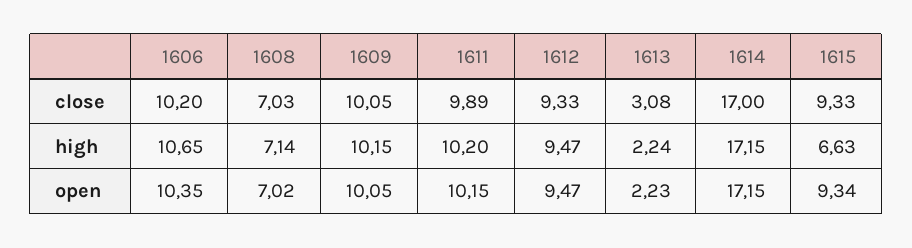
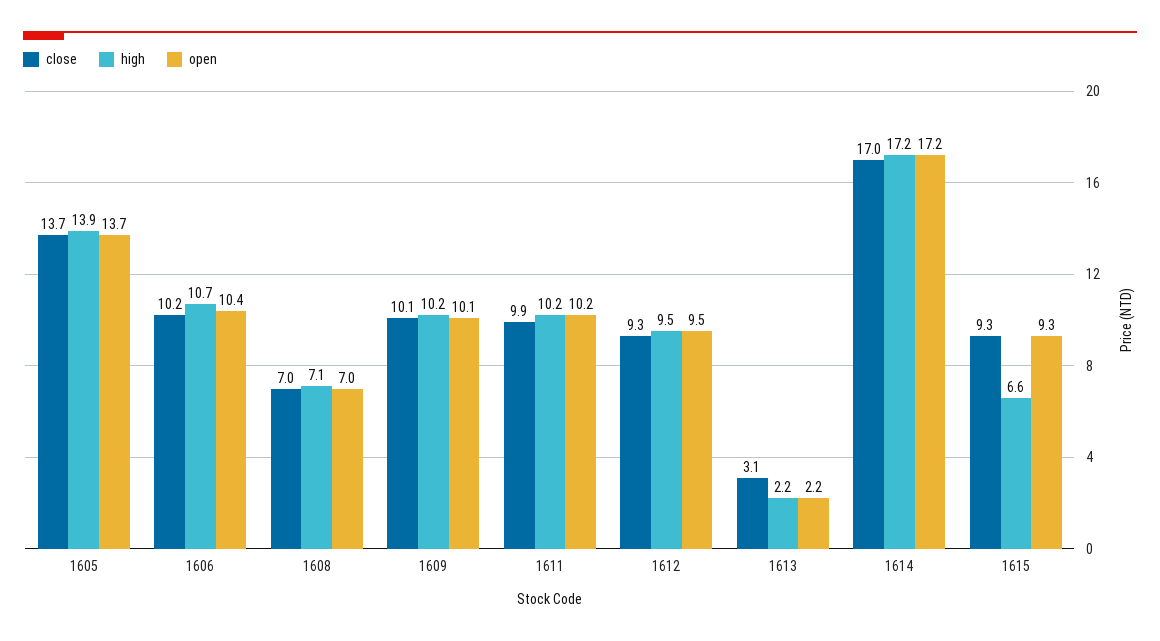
  {
    "close": {
      "1606": 10.2,
      "1608": 7.03,
      "1609": 10.05,
      "1611": 9.89,
      "1612": 9.33,
      "1613": 3.08,
      "1614": 17,
-     "1615": 9.33
+     "1615": 9.33,
+     "1605": 13.7
    },
    "high": {
      "1606": 10.65,
      "1608": 7.14,
      "1609": 10.15,
      "1611": 10.2,
      "1612": 9.47,
      "1613": 2.24,
      "1614": 17.15,
-     "1615": 6.63
+     "1615": 6.63,
+     "1605": 13.9
    },
    "open": {
      "1606": 10.35,
      "1608": 7.02,
      "1609": 10.05,
      "1611": 10.15,
      "1612": 9.47,
      "1613": 2.23,
      "1614": 17.15,
-     "1615": 9.34
+     "1615": 9.34,
+     "1605": 13.7
    }
  }

